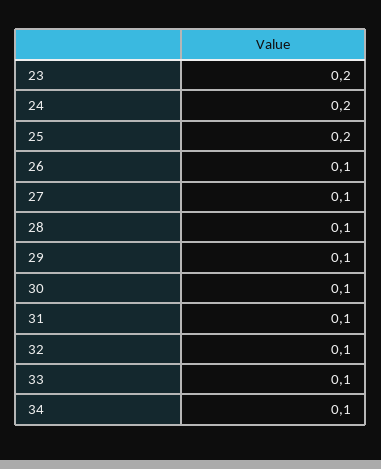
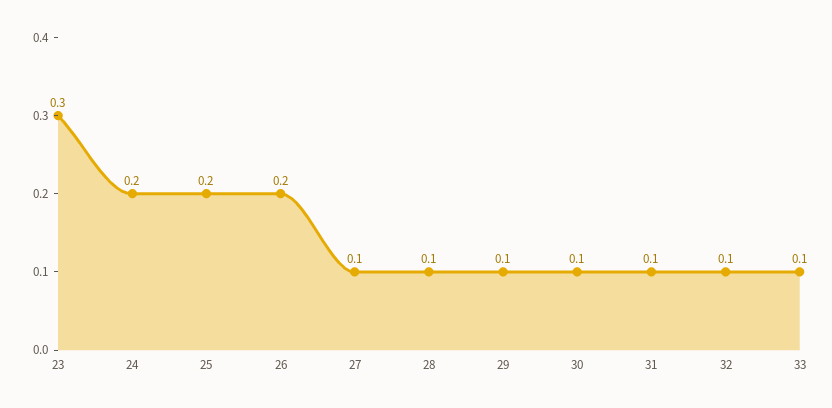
  {
-   "23": 0.2,
+   "23": 0.3,
    "24": 0.2,
    "25": 0.2,
-   "26": 0.1,
+   "26": 0.2,
    "27": 0.1,
    "28": 0.1,
    "29": 0.1,
    "30": 0.1,
    "31": 0.1,
    "32": 0.1,
-   "33": 0.1,
+   "33": 0.1
-   "34": 0.1
  }

